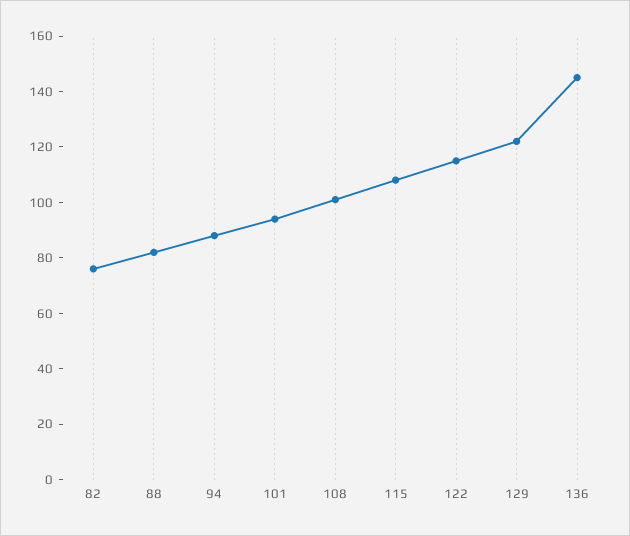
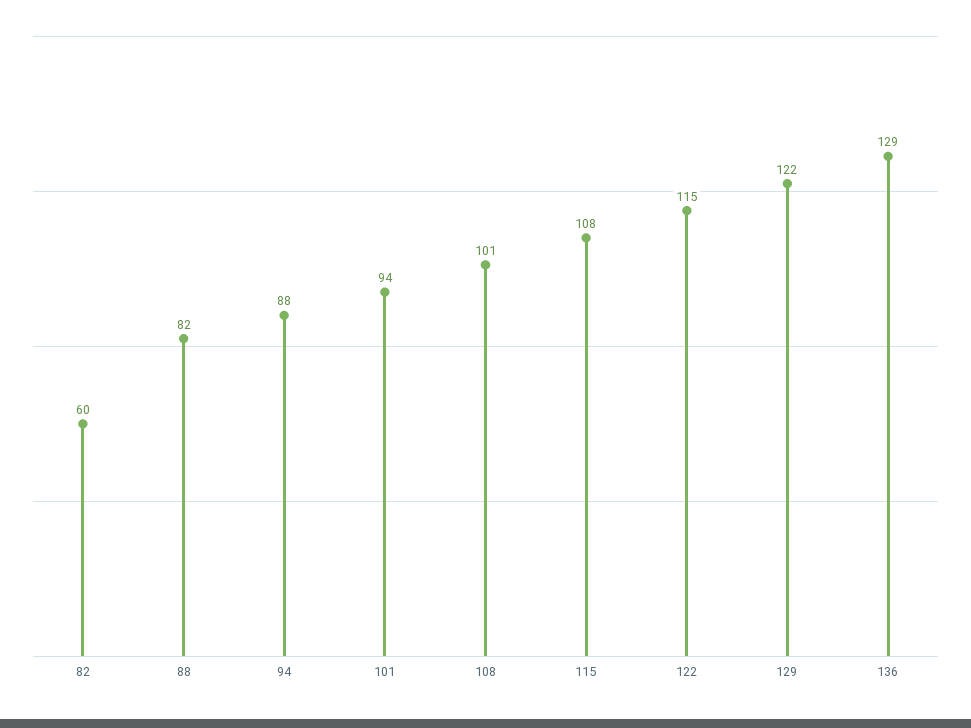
  {
-   "82": 75,
+   "82": 60,
    "88": 82,
    "94": 88,
    "101": 94,
    "108": 101,
    "115": 108,
    "122": 115,
    "129": 122,
-   "136": 145
+   "136": 129
  }

